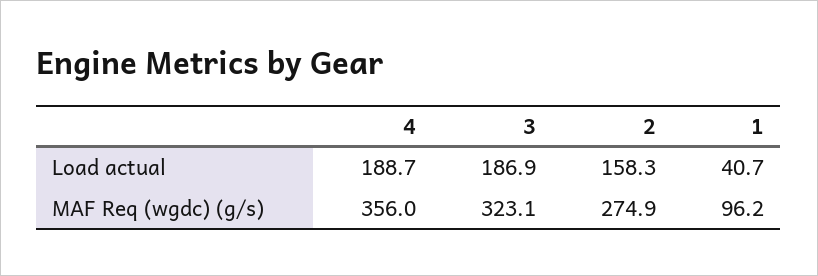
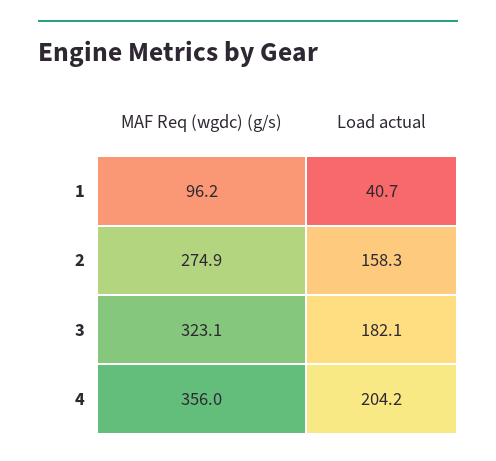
  {
    "4": {
-     "Load actual": 188.7,
+     "Load actual": 204.2,
      "MAF Req (wgdc) (g/s)": 356
    },
    "3": {
-     "Load actual": 186.9,
+     "Load actual": 182.1,
      "MAF Req (wgdc) (g/s)": 323.1
    },
    "2": {
      "Load actual": 158.3,
      "MAF Req (wgdc) (g/s)": 274.9
    },
    "1": {
      "Load actual": 40.7,
      "MAF Req (wgdc) (g/s)": 96.2
    }
  }

